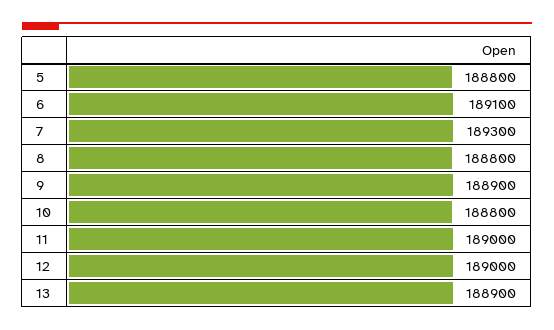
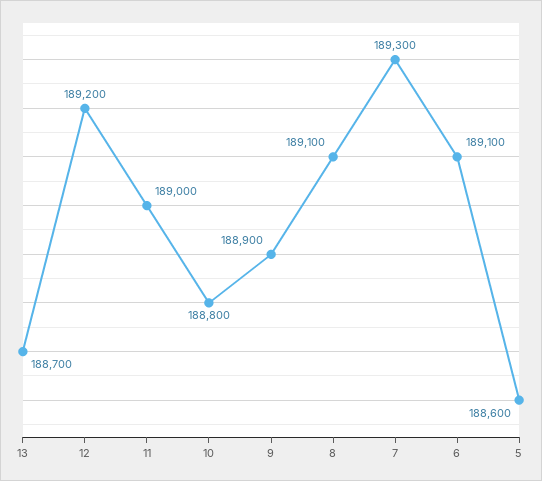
  {
-   "5": 188800,
+   "5": 188600,
    "6": 189100,
    "7": 189300,
-   "8": 188800,
+   "8": 189100,
    "9": 188900,
    "10": 188800,
    "11": 189000,
-   "12": 189000,
+   "12": 189200,
-   "13": 188900
+   "13": 188700
  }

